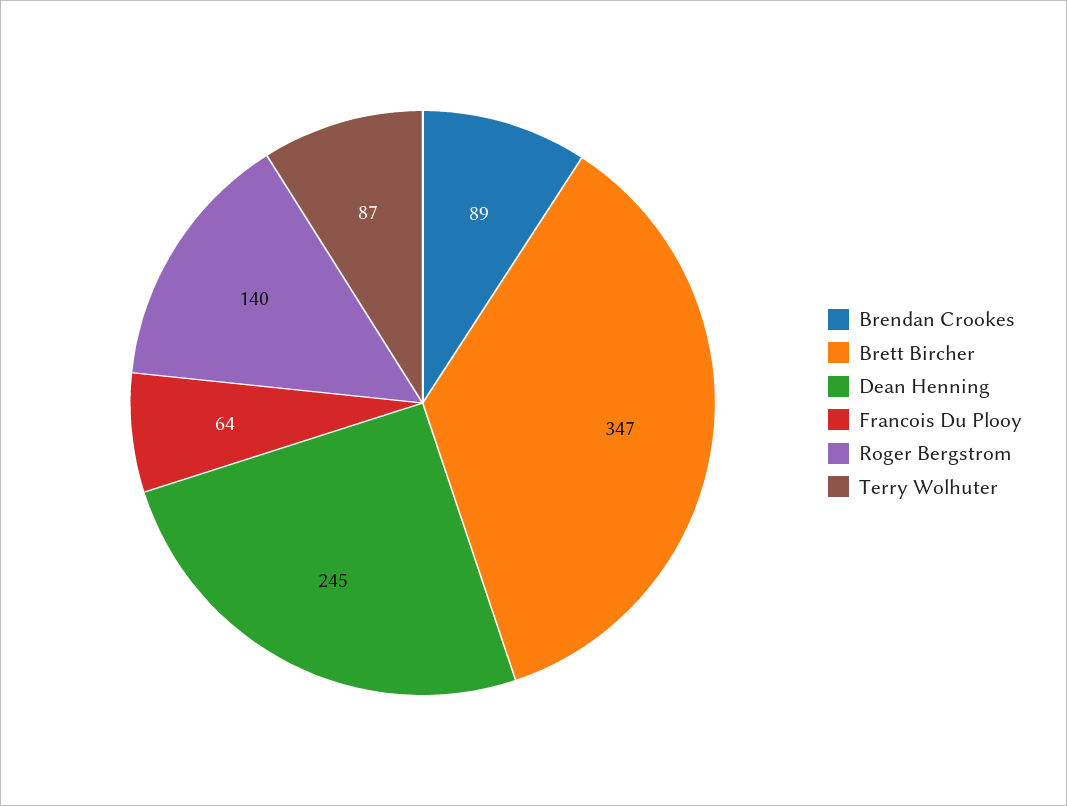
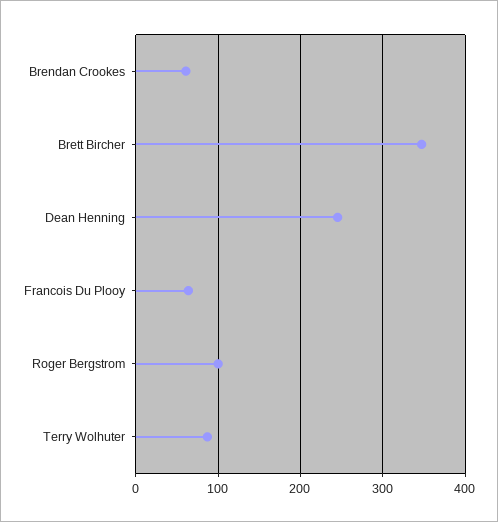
  {
-   "Brendan Crookes": 89,
+   "Brendan Crookes": 60,
    "Brett Bircher": 347,
    "Dean Henning": 245,
    "Francois Du Plooy": 64,
-   "Roger Bergstrom": 140,
+   "Roger Bergstrom": 100,
    "Terry Wolhuter": 87
  }

